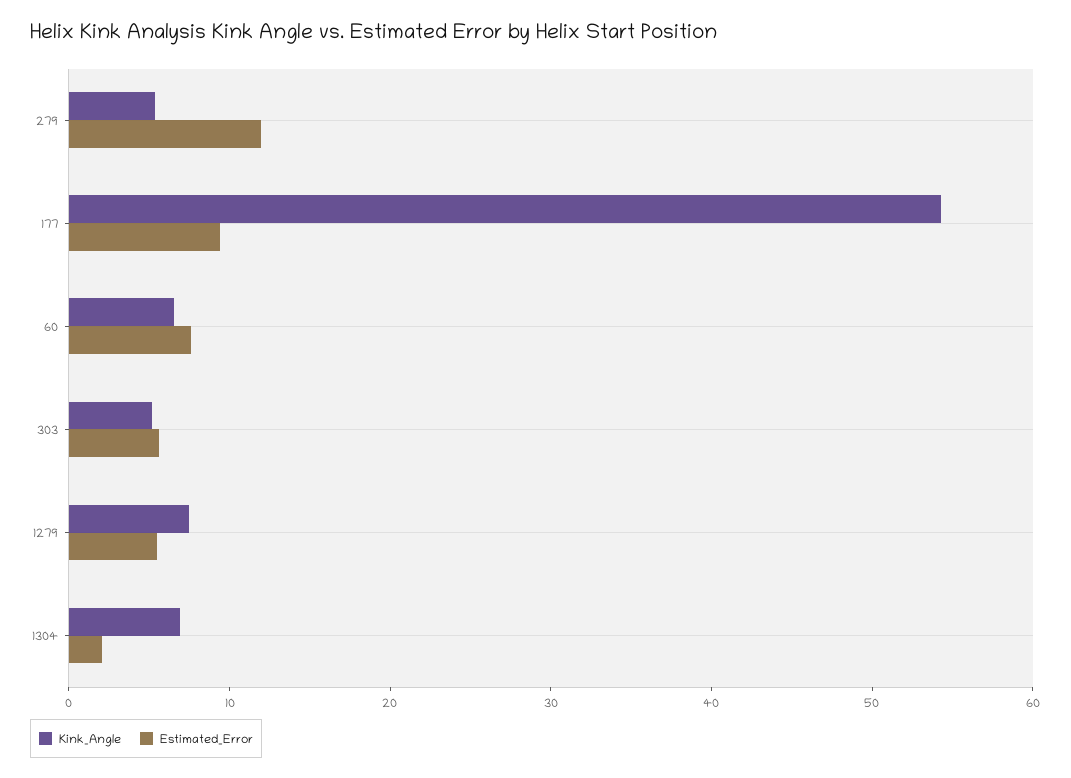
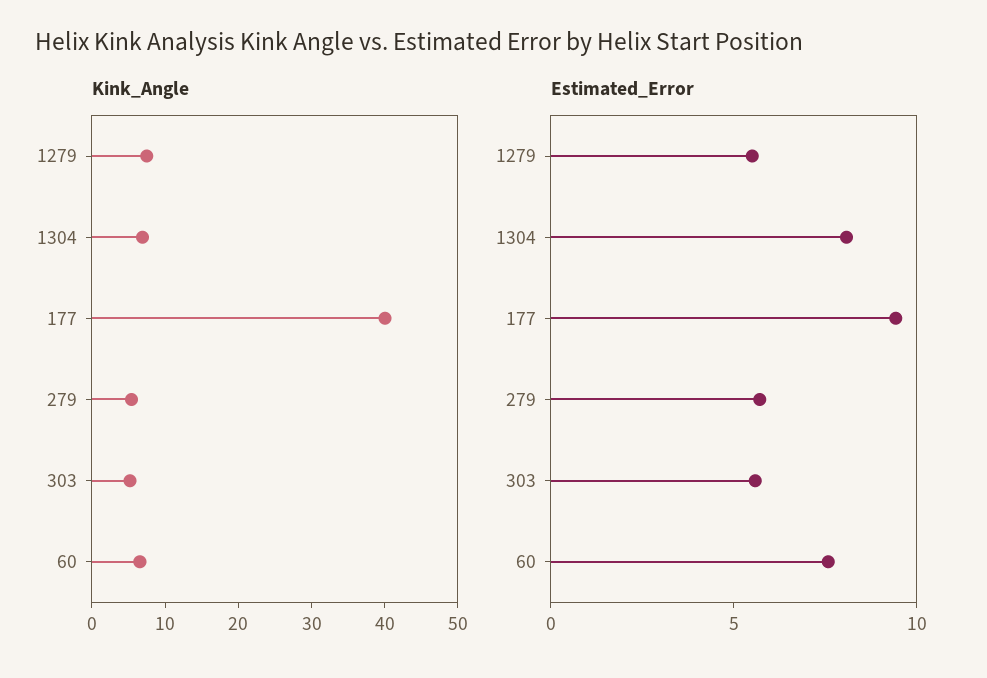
  {
    "Kink_Angle": {
      "279": 6,
-     "177": 54,
+     "177": 40,
      "60": 6,
      "303": 6,
      "1279": 8,
      "1304": 6
    },
    "Estimated_Error": {
-     "279": 12,
+     "279": 6,
      "177": 9,
      "60": 8,
      "303": 6,
      "1279": 6,
-     "1304": 2
+     "1304": 8
    }
  }

